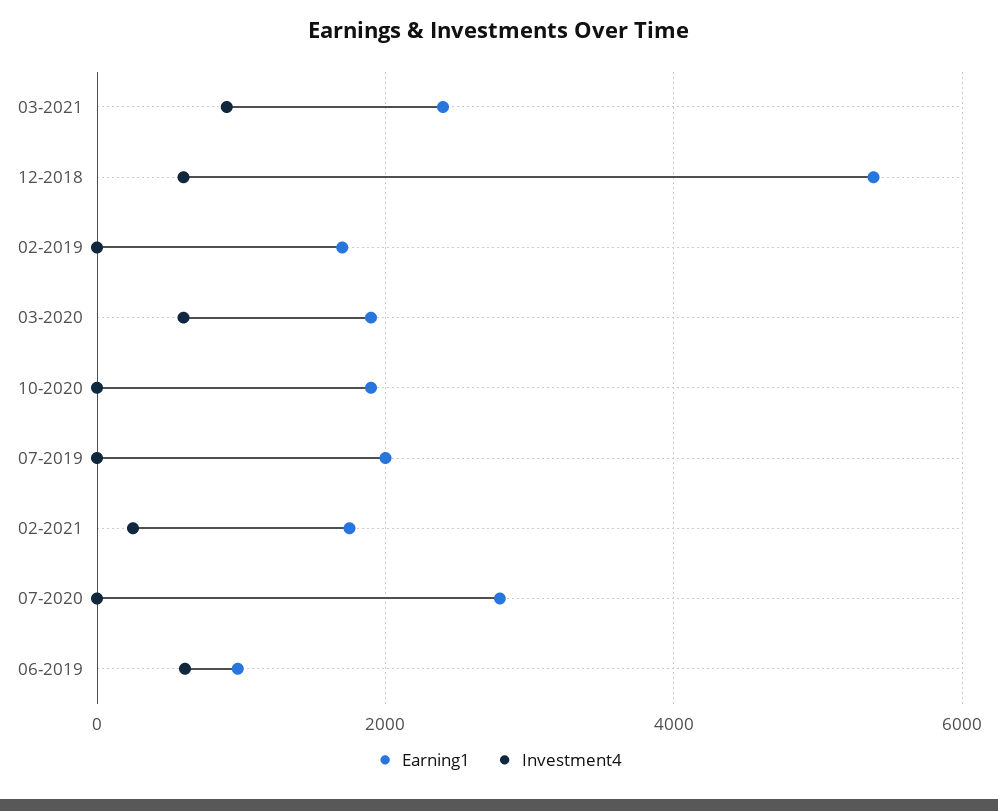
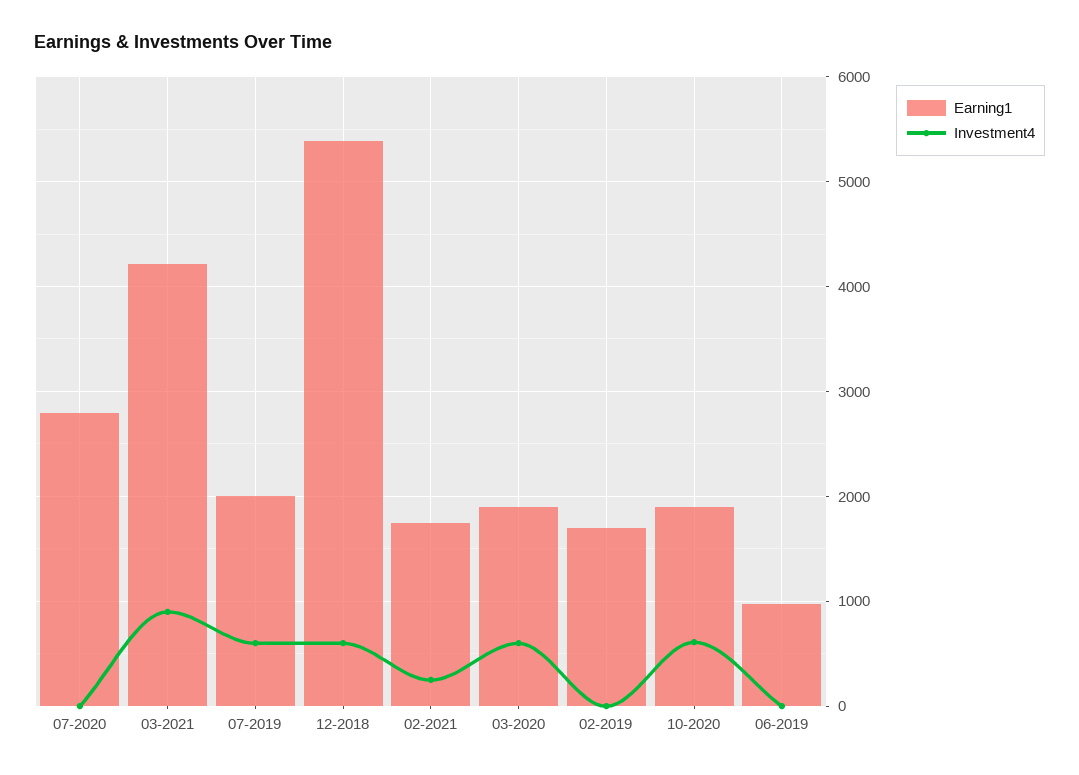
  {
    "Earning1": {
-     "03-2021": 2400,
+     "03-2021": 4200,
      "12-2018": 5400,
      "02-2019": 1700,
      "03-2020": 1900,
      "10-2020": 1900,
      "07-2019": 2000,
      "02-2021": 1800,
      "07-2020": 2800,
      "06-2019": 1000
    },
    "Investment4": {
      "03-2021": 900,
      "12-2018": 600,
      "02-2019": 0,
      "03-2020": 600,
-     "10-2020": 0,
+     "10-2020": 600,
-     "07-2019": 0,
+     "07-2019": 600,
      "02-2021": 300,
      "07-2020": 0,
-     "06-2019": 600
+     "06-2019": 0
    }
  }

